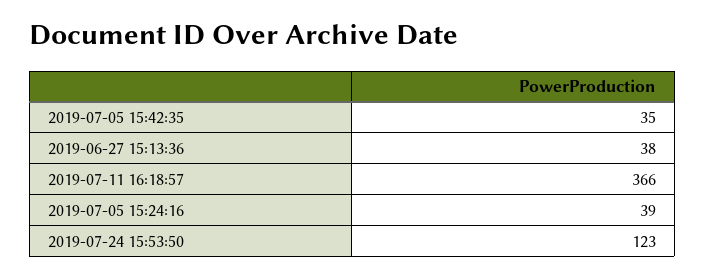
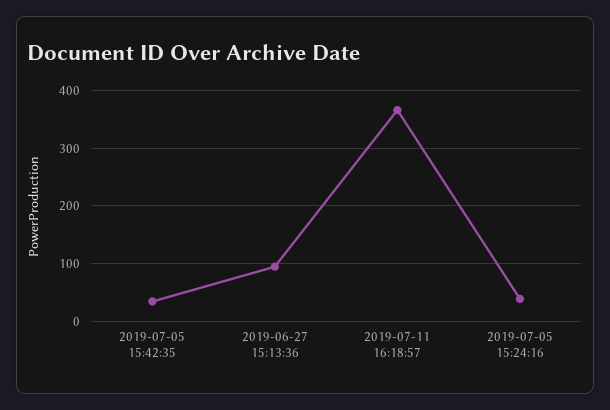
  {
    "2019-07-05 15:42:35": 35,
-   "2019-06-27 15:13:36": 38,
+   "2019-06-27 15:13:36": 100,
    "2019-07-11 16:18:57": 366,
-   "2019-07-05 15:24:16": 39,
+   "2019-07-05 15:24:16": 39
-   "2019-07-24 15:53:50": 123
  }

